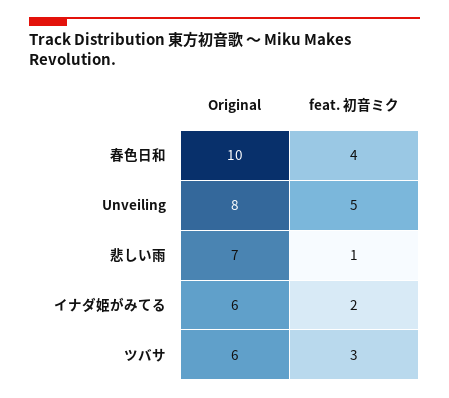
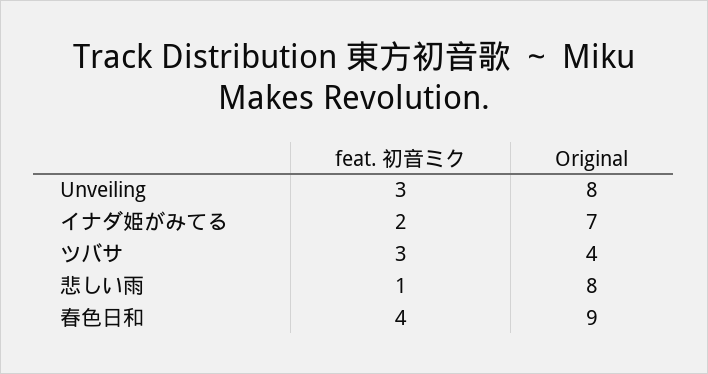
  {
    "Original": {
-     "春色日和": 10,
+     "春色日和": 9,
      "Unveiling": 8,
-     "悲しい雨": 7,
+     "悲しい雨": 8,
-     "イナダ姫がみてる": 6,
+     "イナダ姫がみてる": 7,
-     "ツバサ": 6
+     "ツバサ": 4
    },
    "feat. 初音ミク": {
      "春色日和": 4,
-     "Unveiling": 5,
+     "Unveiling": 3,
      "悲しい雨": 1,
      "イナダ姫がみてる": 2,
      "ツバサ": 3
    }
  }

